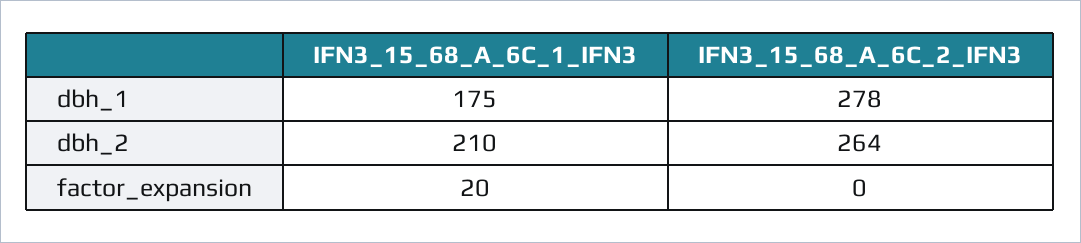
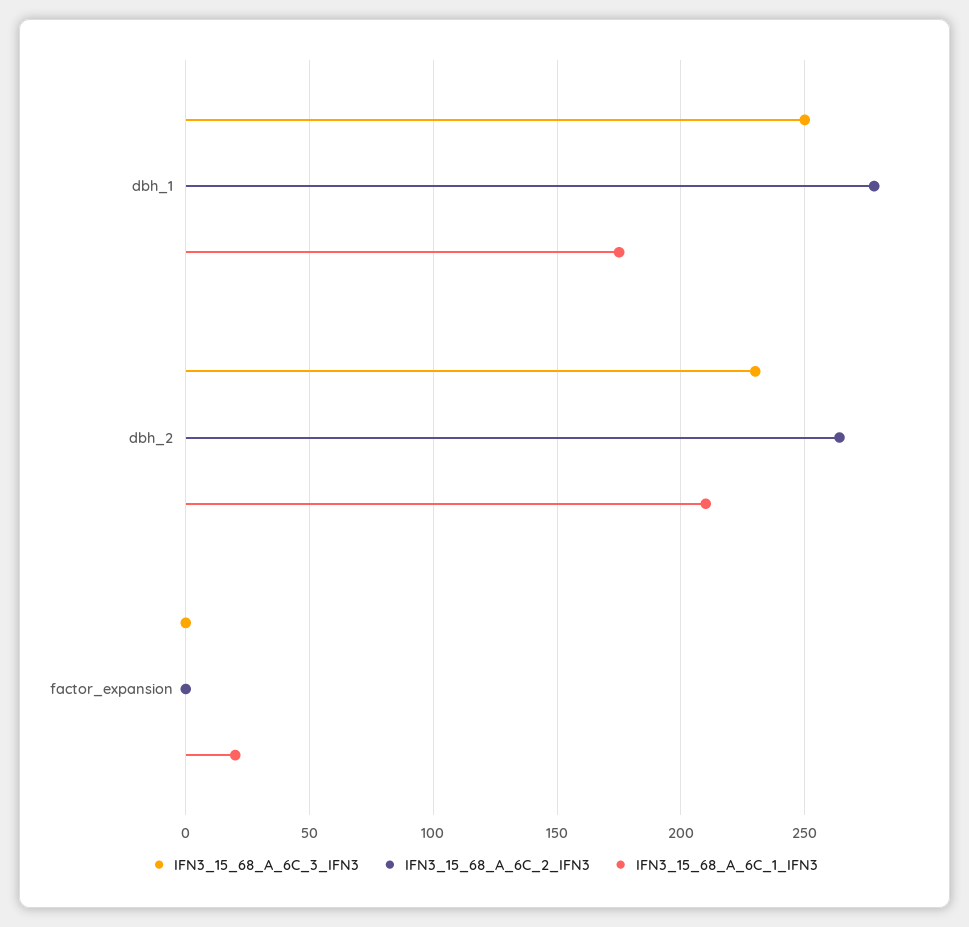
  {
    "IFN3_15_68_A_6C_1_IFN3": {
      "dbh_1": 175,
      "dbh_2": 210,
      "factor_expansion": 20
    },
    "IFN3_15_68_A_6C_2_IFN3": {
      "dbh_1": 278,
      "dbh_2": 264,
      "factor_expansion": 0
-   }
+   },
+   "IFN3_15_68_A_6C_3_IFN3": {
+     "dbh_1": 250,
+     "dbh_2": 230,
+     "factor_expansion": 0
+   }
  }

